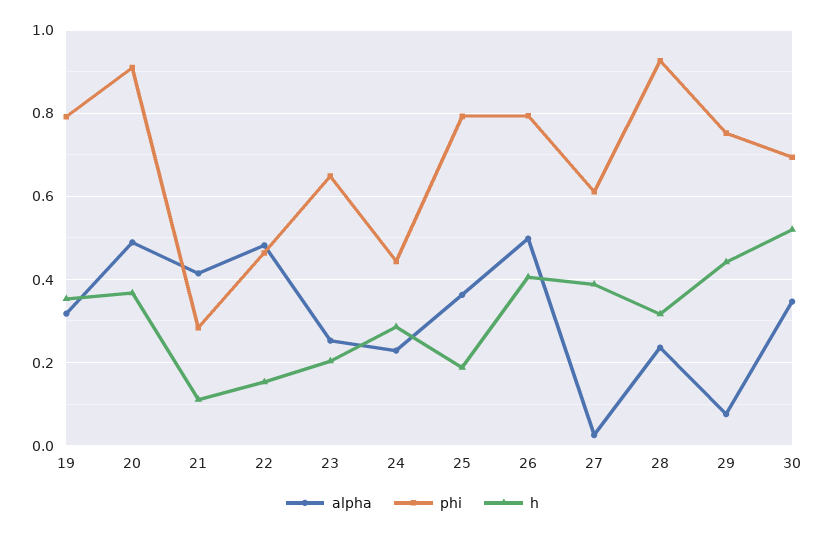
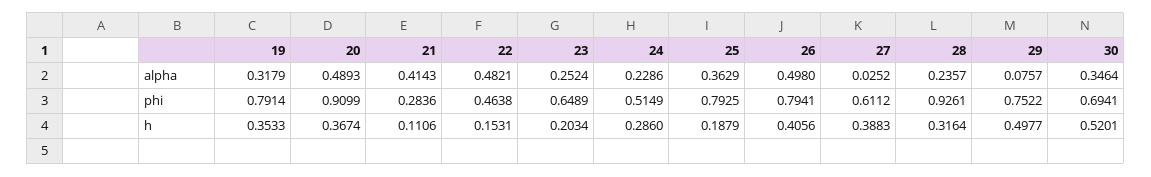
  {
    "alpha": {
      "19": 0.3179,
      "20": 0.4893,
      "21": 0.4143,
      "22": 0.4821,
      "23": 0.2524,
      "24": 0.2286,
      "25": 0.3629,
      "26": 0.498,
      "27": 0.0252,
      "28": 0.2357,
      "29": 0.0757,
      "30": 0.3464
    },
    "phi": {
      "19": 0.7914,
      "20": 0.9099,
      "21": 0.2836,
      "22": 0.4638,
      "23": 0.6489,
-     "24": 0.44,
+     "24": 0.5149,
      "25": 0.7925,
      "26": 0.7941,
      "27": 0.6112,
      "28": 0.9261,
      "29": 0.7522,
      "30": 0.6941
    },
    "h": {
      "19": 0.3533,
      "20": 0.3674,
      "21": 0.1106,
      "22": 0.1531,
      "23": 0.2034,
      "24": 0.286,
      "25": 0.1879,
      "26": 0.4056,
      "27": 0.3883,
      "28": 0.3164,
-     "29": 0.44,
+     "29": 0.4977,
      "30": 0.5201
    }
  }

